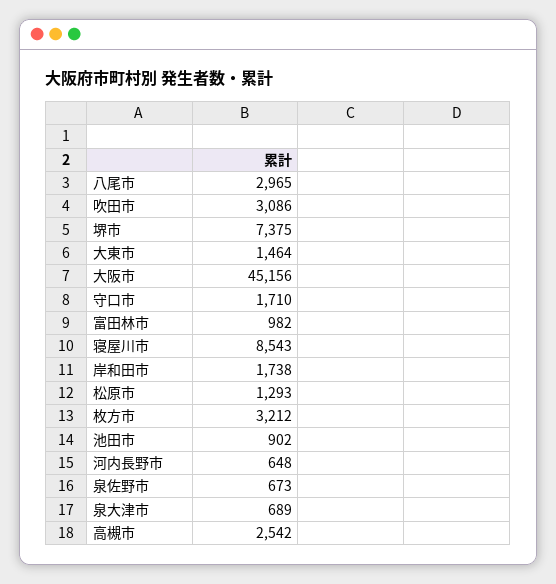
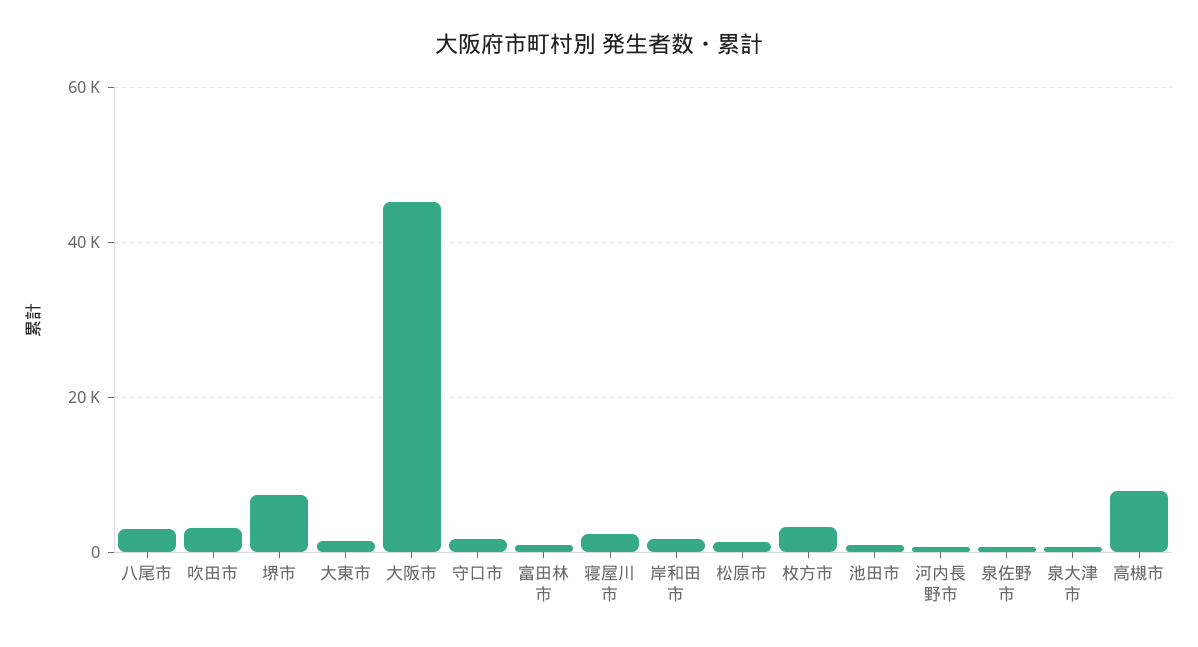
  {
    "八尾市": 2965,
    "吹田市": 3086,
    "堺市": 7375,
    "大東市": 1464,
    "大阪市": 45156,
    "守口市": 1710,
    "富田林市": 982,
-   "寝屋川市": 8543,
+   "寝屋川市": 2000,
    "岸和田市": 1738,
    "松原市": 1293,
    "枚方市": 3212,
    "池田市": 902,
    "河内長野市": 648,
    "泉佐野市": 673,
    "泉大津市": 689,
-   "高槻市": 2542
+   "高槻市": 8000
  }

